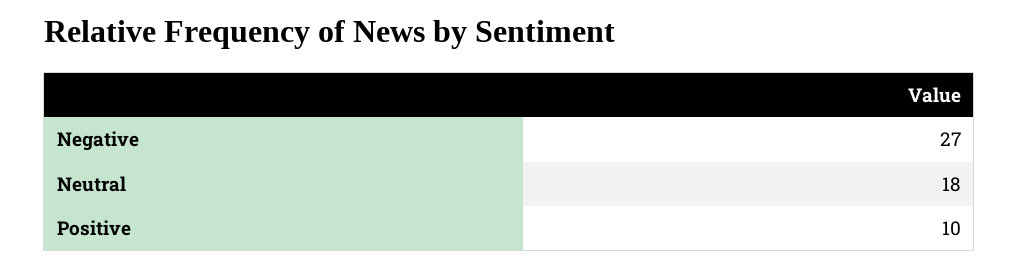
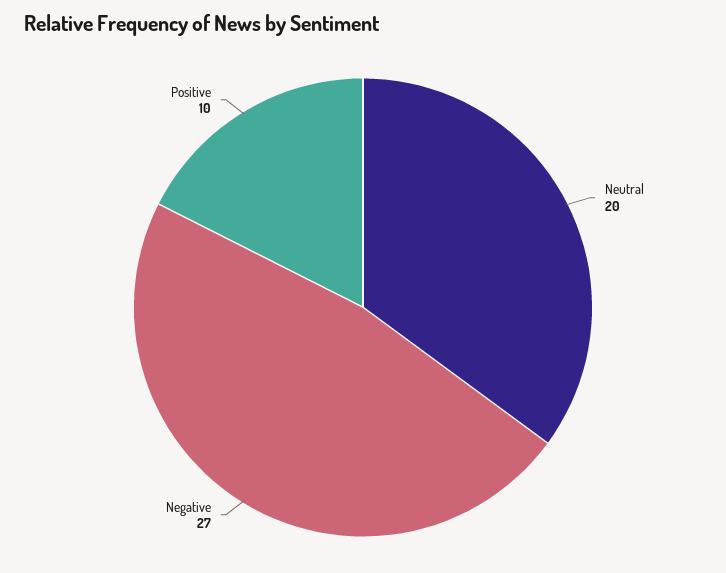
  {
    "Negative": 27,
-   "Neutral": 18,
+   "Neutral": 20,
    "Positive": 10
  }

